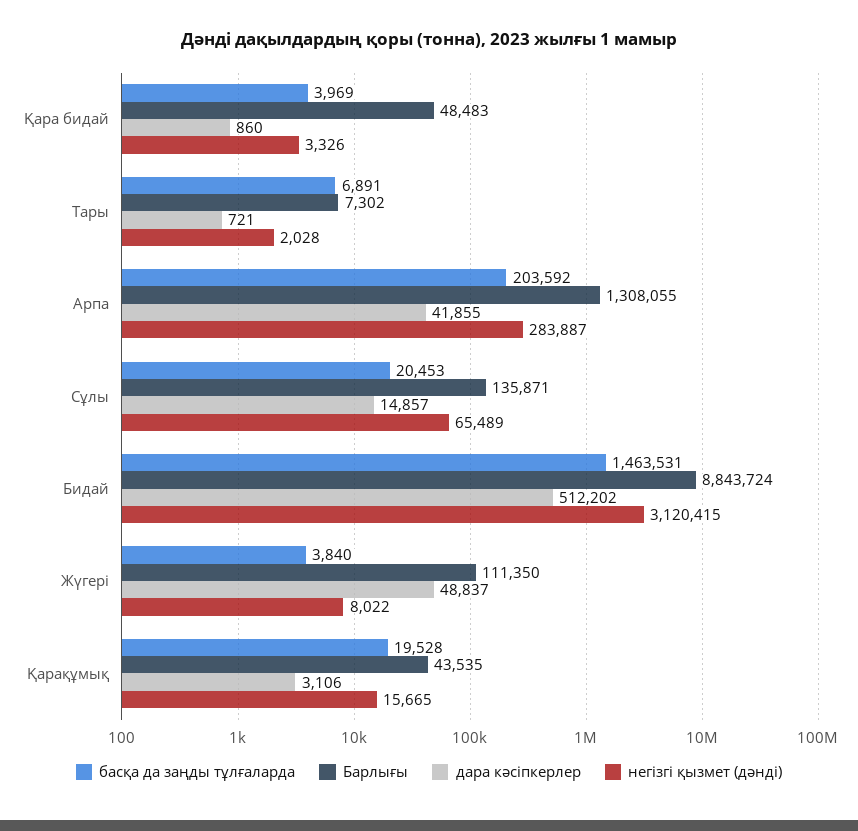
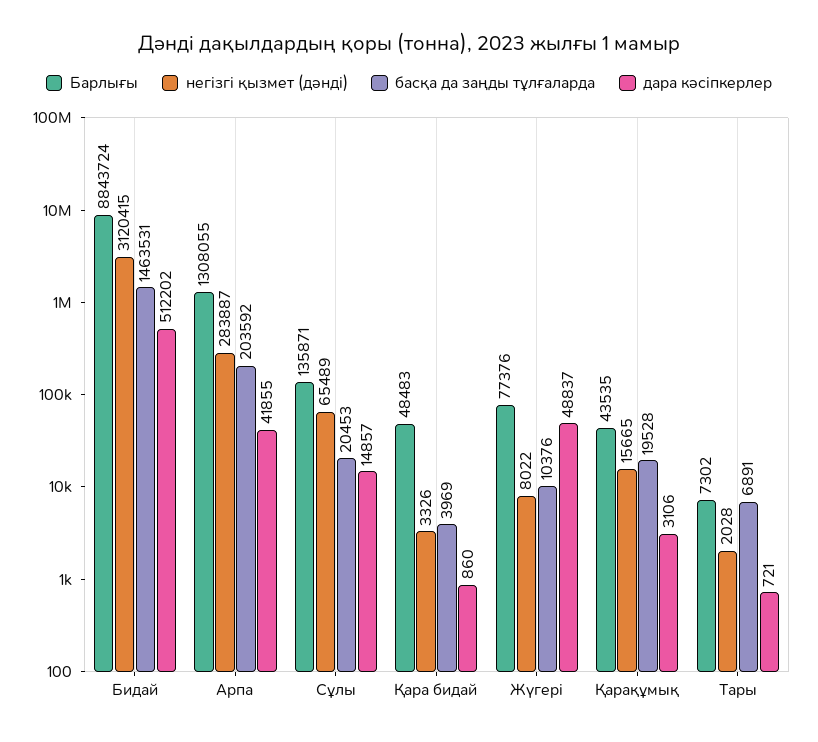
  {
    "басқа да заңды тұлғаларда": {
      "Қара бидай": 3969,
      "Тары": 6891,
      "Арпа": 203592,
      "Сұлы": 20453,
      "Бидай": 1463531,
-     "Жүгері": 3840,
+     "Жүгері": 10376,
      "Қарақұмық": 19528
    },
    "Барлығы": {
      "Қара бидай": 48483,
      "Тары": 7302,
      "Арпа": 1308055,
      "Сұлы": 135871,
      "Бидай": 8843724,
-     "Жүгері": 111350,
+     "Жүгері": 77376,
      "Қарақұмық": 43535
    },
    "дара кәсіпкерлер": {
      "Қара бидай": 860,
      "Тары": 721,
      "Арпа": 41855,
      "Сұлы": 14857,
      "Бидай": 512202,
      "Жүгері": 48837,
      "Қарақұмық": 3106
    },
    "негізгі қызмет (дәнді)": {
      "Қара бидай": 3326,
      "Тары": 2028,
      "Арпа": 283887,
      "Сұлы": 65489,
      "Бидай": 3120415,
      "Жүгері": 8022,
      "Қарақұмық": 15665
    }
  }

